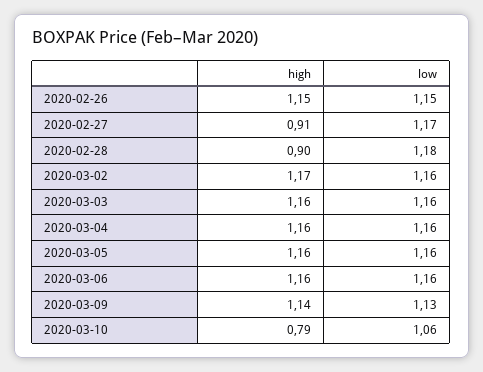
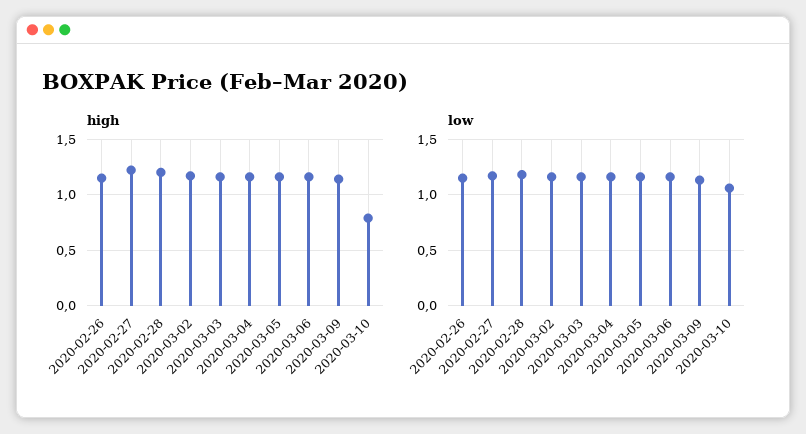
  {
    "high": {
      "2020-02-26": 1.15,
-     "2020-02-27": 0.91,
+     "2020-02-27": 1.2,
-     "2020-02-28": 0.9,
+     "2020-02-28": 1.2,
      "2020-03-02": 1.17,
      "2020-03-03": 1.16,
      "2020-03-04": 1.16,
      "2020-03-05": 1.16,
      "2020-03-06": 1.16,
      "2020-03-09": 1.14,
      "2020-03-10": 0.79
    },
    "low": {
      "2020-02-26": 1.15,
      "2020-02-27": 1.17,
      "2020-02-28": 1.18,
      "2020-03-02": 1.16,
      "2020-03-03": 1.16,
      "2020-03-04": 1.16,
      "2020-03-05": 1.16,
      "2020-03-06": 1.16,
      "2020-03-09": 1.13,
      "2020-03-10": 1.06
    }
  }

